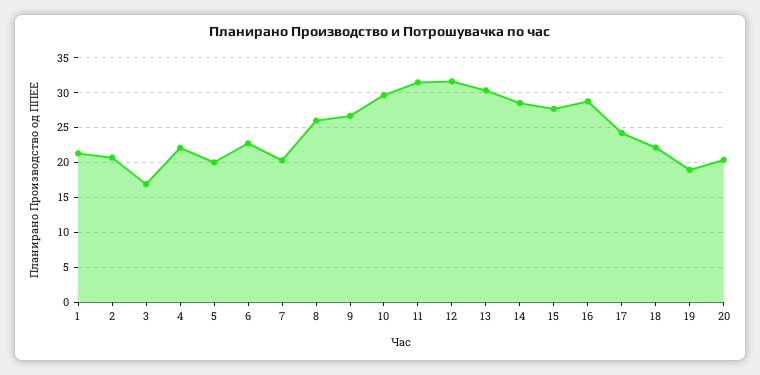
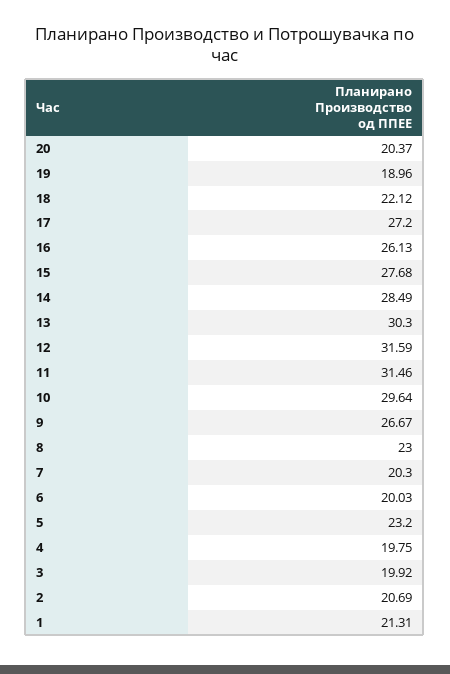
  {
    "1": 21.31,
    "2": 20.69,
-   "3": 17,
+   "3": 19.92,
-   "4": 22,
+   "4": 19.75,
-   "5": 20,
+   "5": 23.2,
-   "6": 23,
+   "6": 20.03,
    "7": 20.3,
-   "8": 26,
+   "8": 23,
    "9": 26.67,
    "10": 29.64,
    "11": 31.46,
    "12": 31.59,
    "13": 30.3,
    "14": 28.49,
    "15": 27.68,
-   "16": 29,
+   "16": 26.13,
-   "17": 24,
+   "17": 27.2,
    "18": 22.12,
    "19": 18.96,
    "20": 20.37
  }

